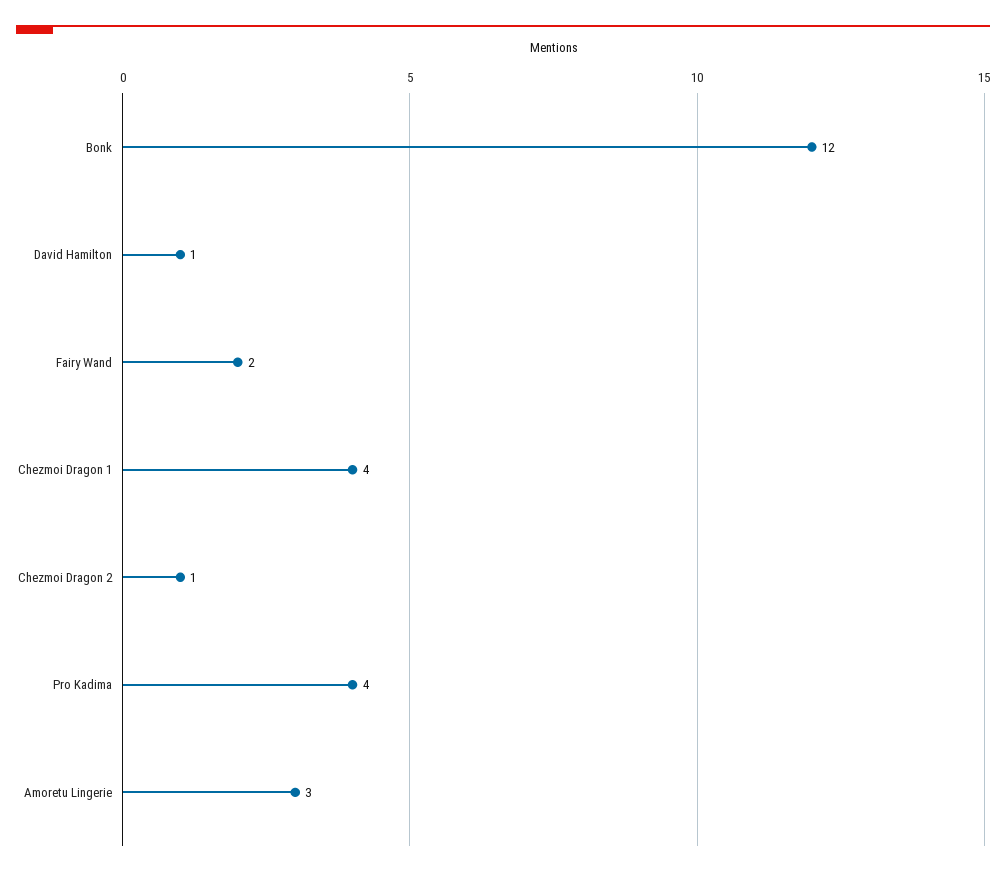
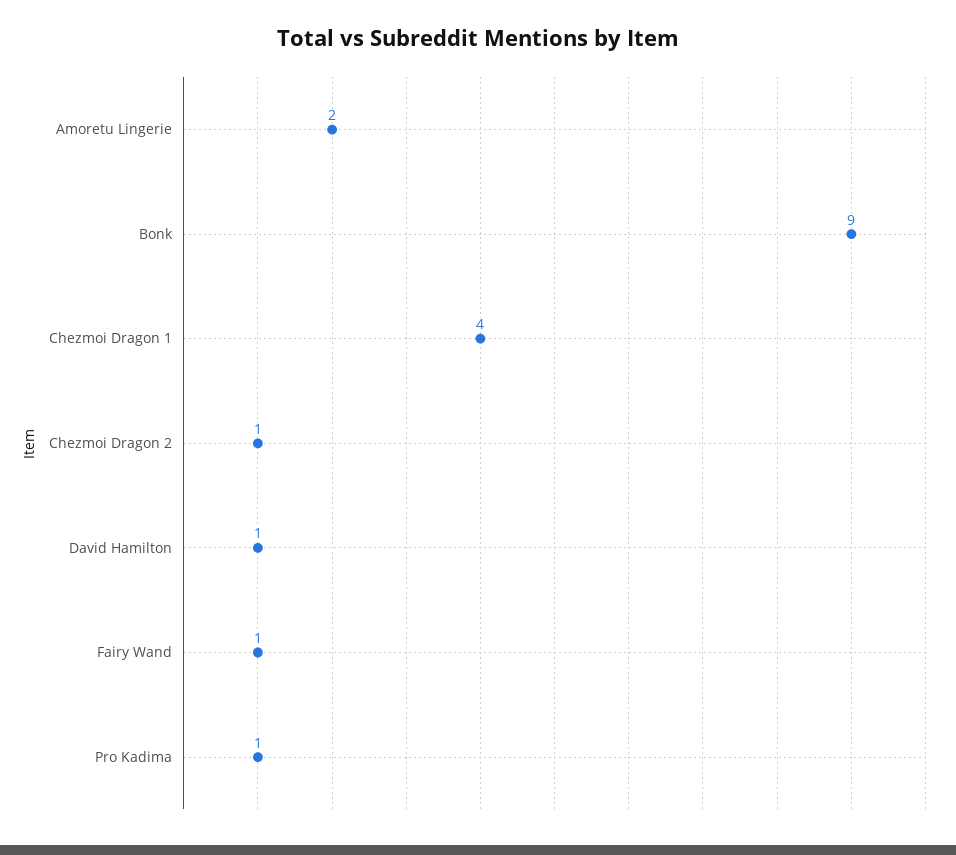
  {
-   "Bonk": 12,
+   "Bonk": 9,
    "David Hamilton": 1,
-   "Fairy Wand": 2,
+   "Fairy Wand": 1,
    "Chezmoi Dragon 1": 4,
    "Chezmoi Dragon 2": 1,
-   "Pro Kadima": 4,
+   "Pro Kadima": 1,
-   "Amoretu Lingerie": 3
+   "Amoretu Lingerie": 2
  }

